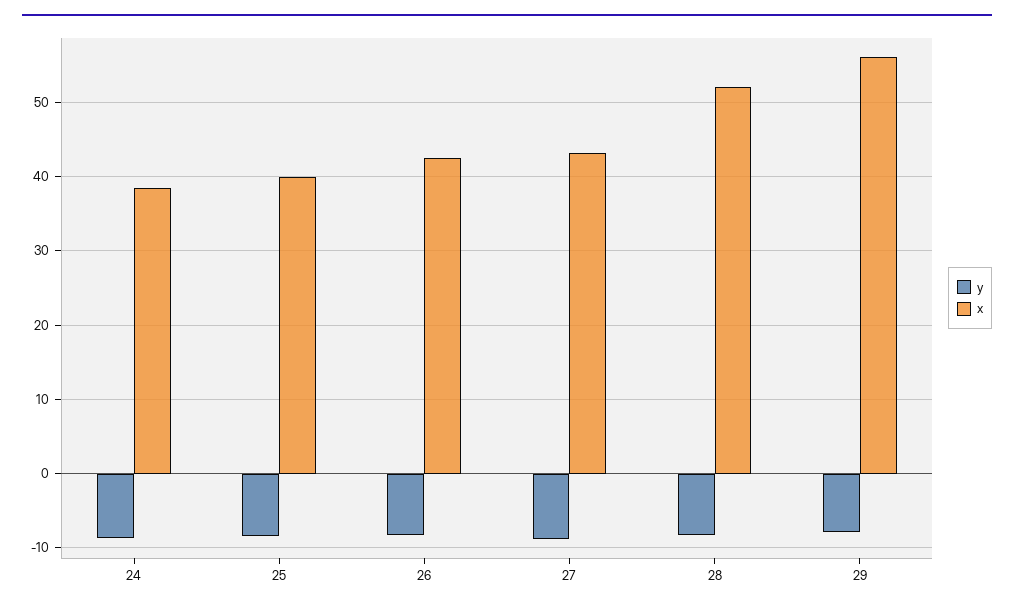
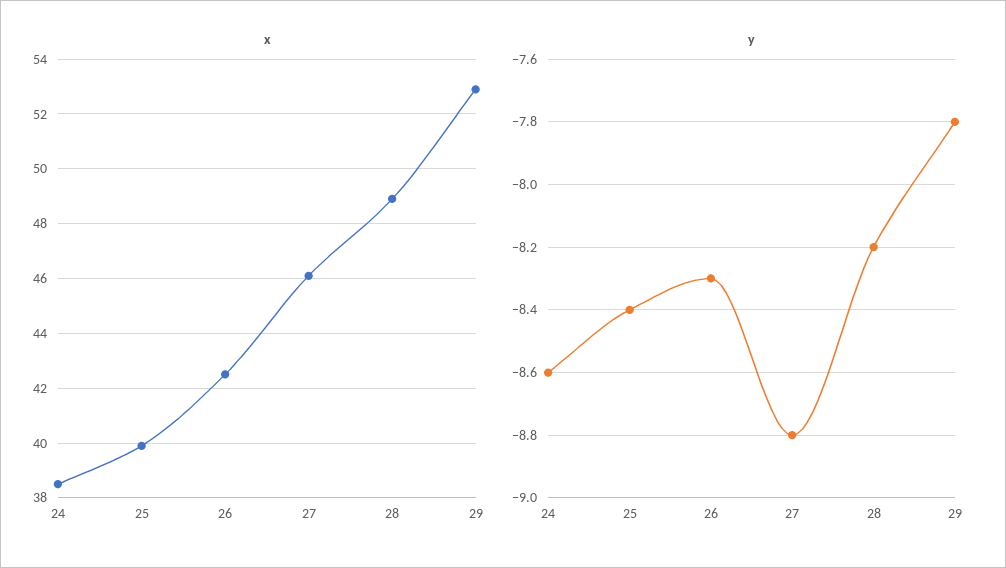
  {
    "y": {
      "24": -8.6,
      "25": -8.4,
      "26": -8.3,
      "27": -8.8,
      "28": -8.2,
      "29": -7.8
    },
    "x": {
      "24": 38.5,
      "25": 40,
      "26": 42.5,
-     "27": 43,
+     "27": 46,
-     "28": 52,
+     "28": 49,
-     "29": 56
+     "29": 53
    }
  }

